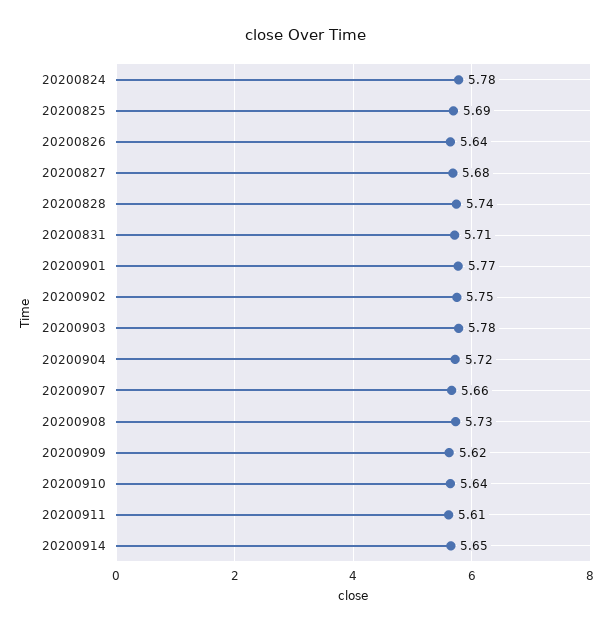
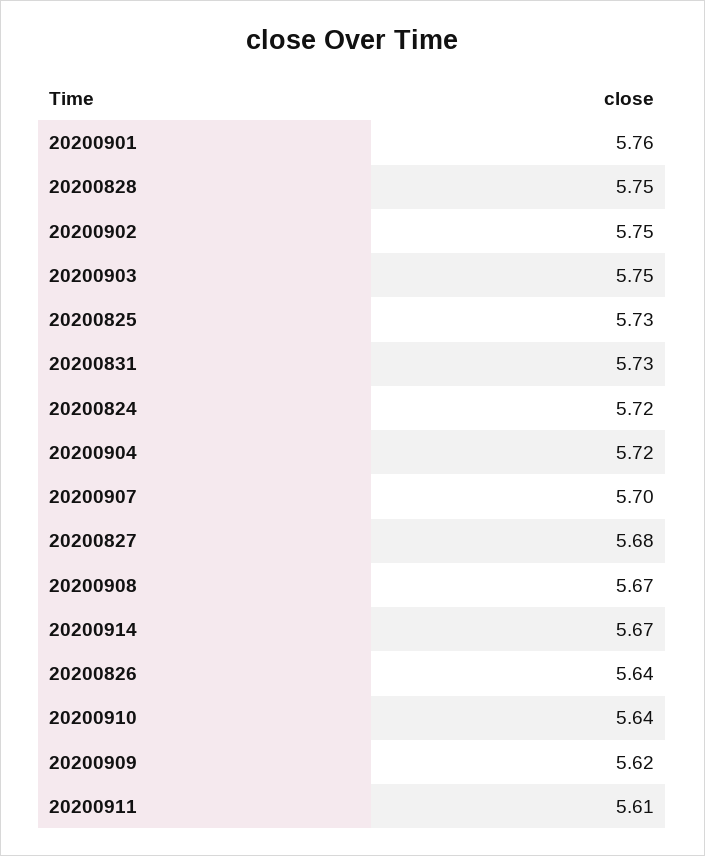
  {
-   "20200824": 5.78,
+   "20200824": 5.72,
-   "20200825": 5.69,
+   "20200825": 5.73,
    "20200826": 5.64,
    "20200827": 5.68,
-   "20200828": 5.74,
+   "20200828": 5.75,
-   "20200831": 5.71,
+   "20200831": 5.73,
-   "20200901": 5.77,
+   "20200901": 5.76,
    "20200902": 5.75,
-   "20200903": 5.78,
+   "20200903": 5.75,
    "20200904": 5.72,
-   "20200907": 5.66,
+   "20200907": 5.7,
-   "20200908": 5.73,
+   "20200908": 5.67,
    "20200909": 5.62,
    "20200910": 5.64,
    "20200911": 5.61,
-   "20200914": 5.65
+   "20200914": 5.67
  }

